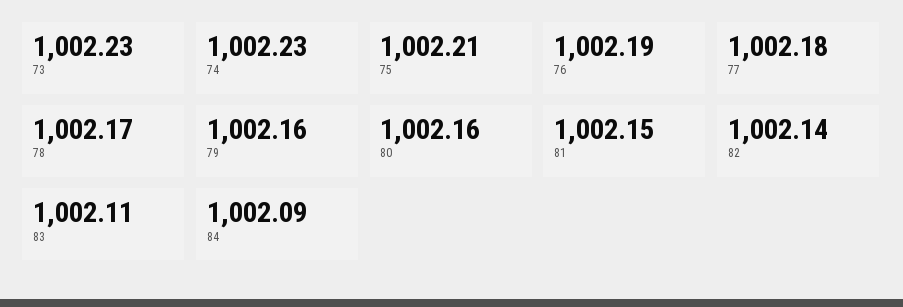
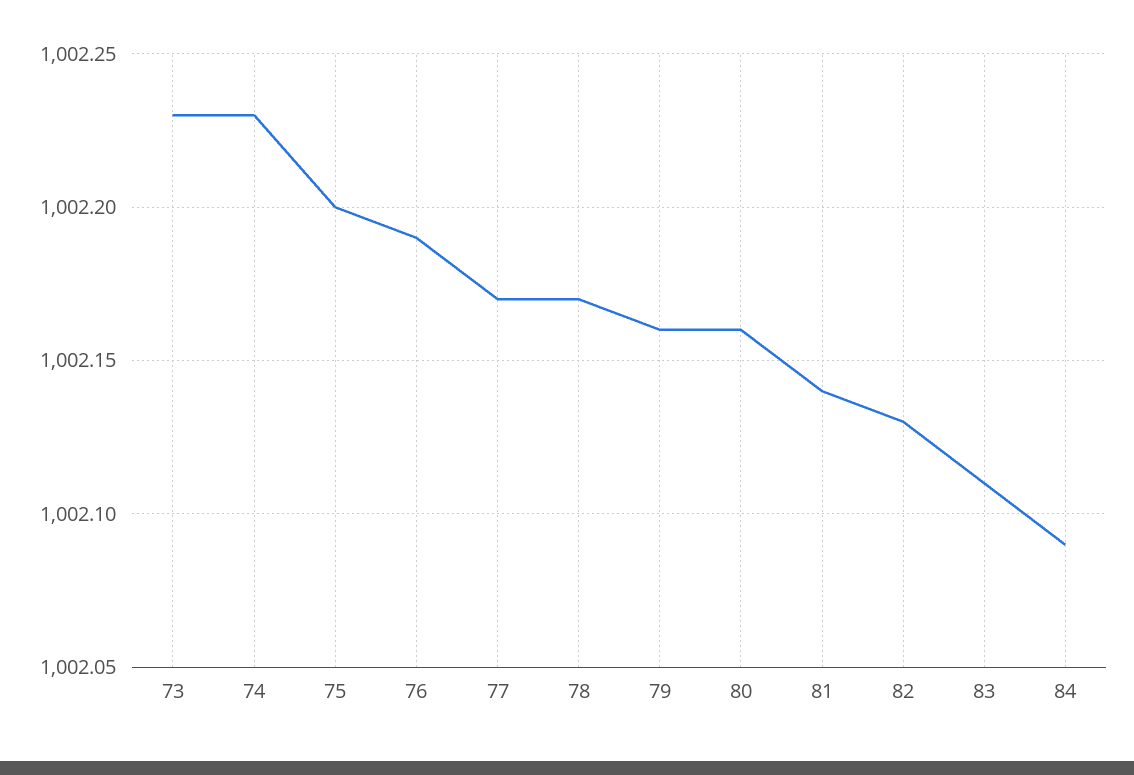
  {
    "73": 1002.23,
    "74": 1002.23,
-   "75": 1002.21,
+   "75": 1002.2,
    "76": 1002.19,
-   "77": 1002.18,
+   "77": 1002.17,
    "78": 1002.17,
    "79": 1002.16,
    "80": 1002.16,
-   "81": 1002.15,
+   "81": 1002.14,
-   "82": 1002.14,
+   "82": 1002.13,
    "83": 1002.11,
    "84": 1002.09
  }

